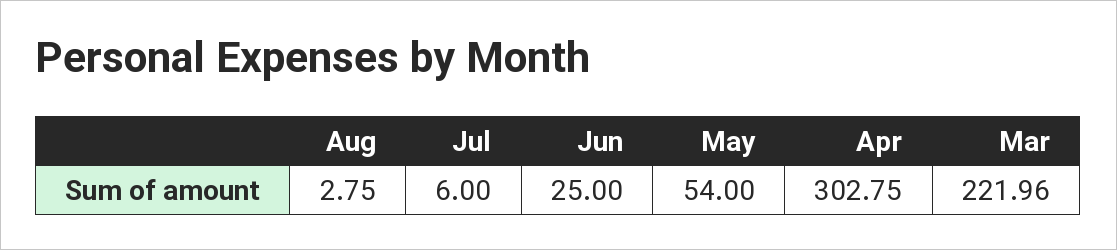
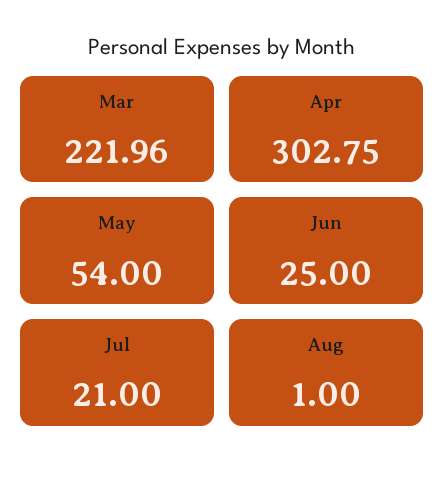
  {
-   "Aug": 2.75,
+   "Aug": 1,
-   "Jul": 6,
+   "Jul": 21,
    "Jun": 25,
    "May": 54,
    "Apr": 302.75,
    "Mar": 221.96
  }

